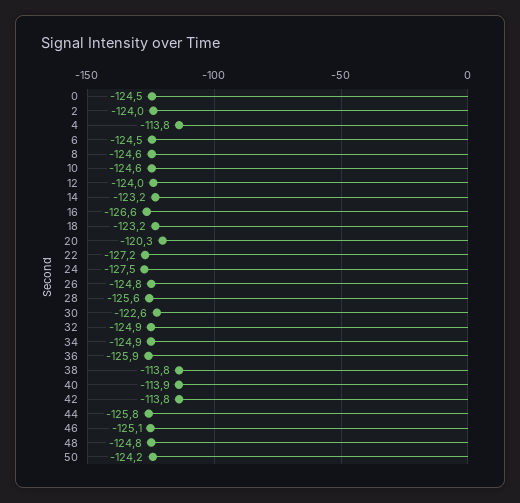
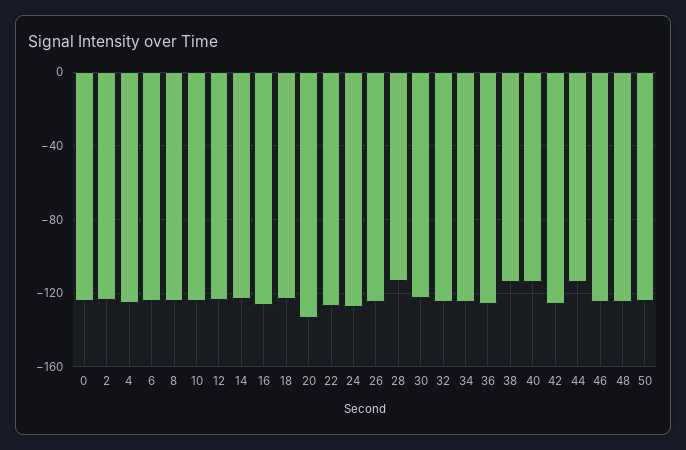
  {
    "0": -124.5,
    "2": -124,
-   "4": -113.8,
+   "4": -125,
    "6": -124.5,
    "8": -124.6,
    "10": -124.6,
    "12": -124,
    "14": -123.2,
    "16": -126.6,
    "18": -123.2,
-   "20": -120.3,
+   "20": -135,
    "22": -127.2,
    "24": -127.5,
    "26": -124.8,
-   "28": -125.6,
+   "28": -115,
    "30": -122.6,
    "32": -124.9,
    "34": -124.9,
    "36": -125.9,
    "38": -113.8,
    "40": -113.9,
-   "42": -113.8,
+   "42": -125,
-   "44": -125.8,
+   "44": -115,
    "46": -125.1,
    "48": -124.8,
    "50": -124.2
  }

